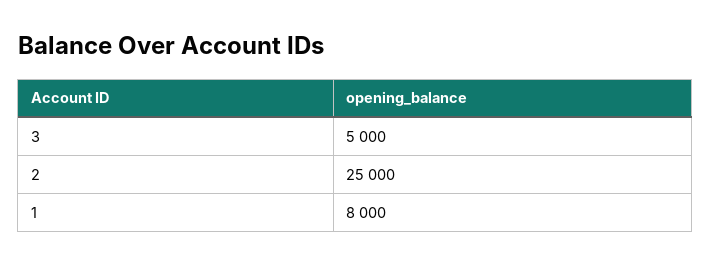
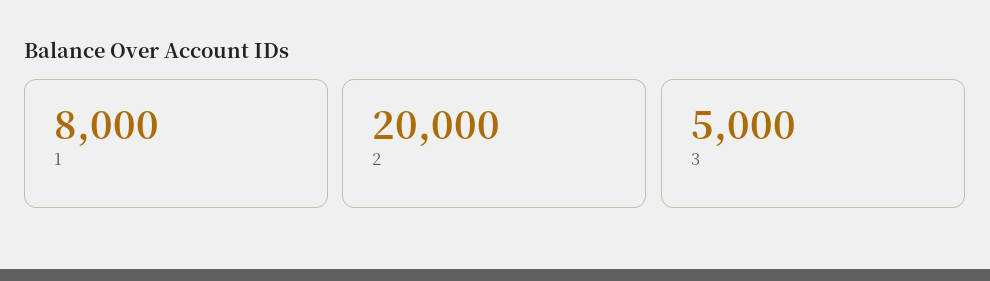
  {
    "3": 5000,
-   "2": 25000,
+   "2": 20000,
    "1": 8000
  }

